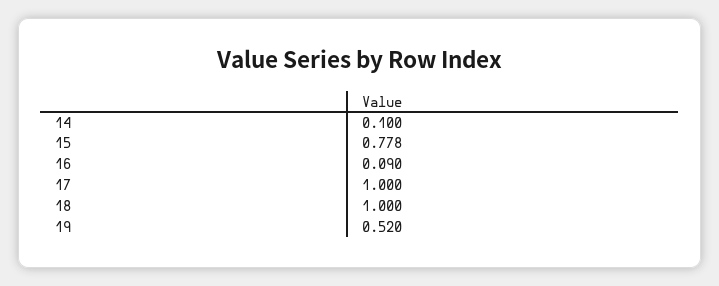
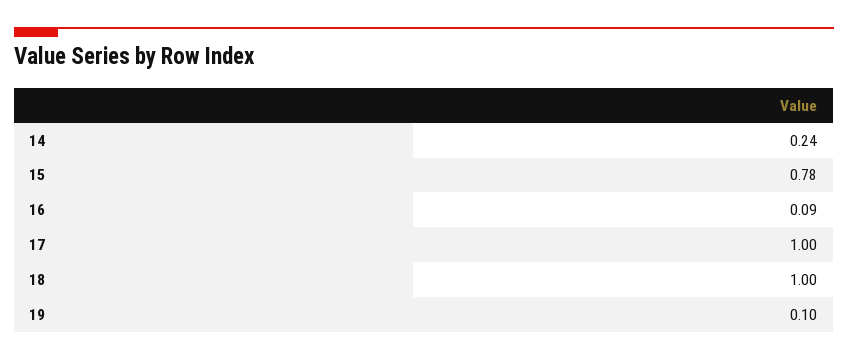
  {
-   "14": 0.1,
+   "14": 0.24,
    "15": 0.778,
    "16": 0.09,
    "17": 1,
    "18": 1,
-   "19": 0.52
+   "19": 0.1
  }

